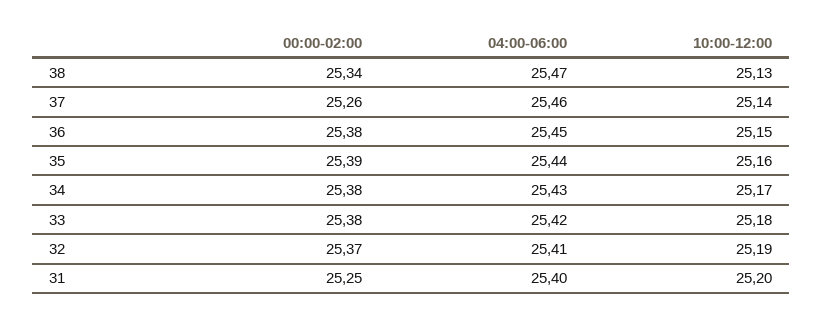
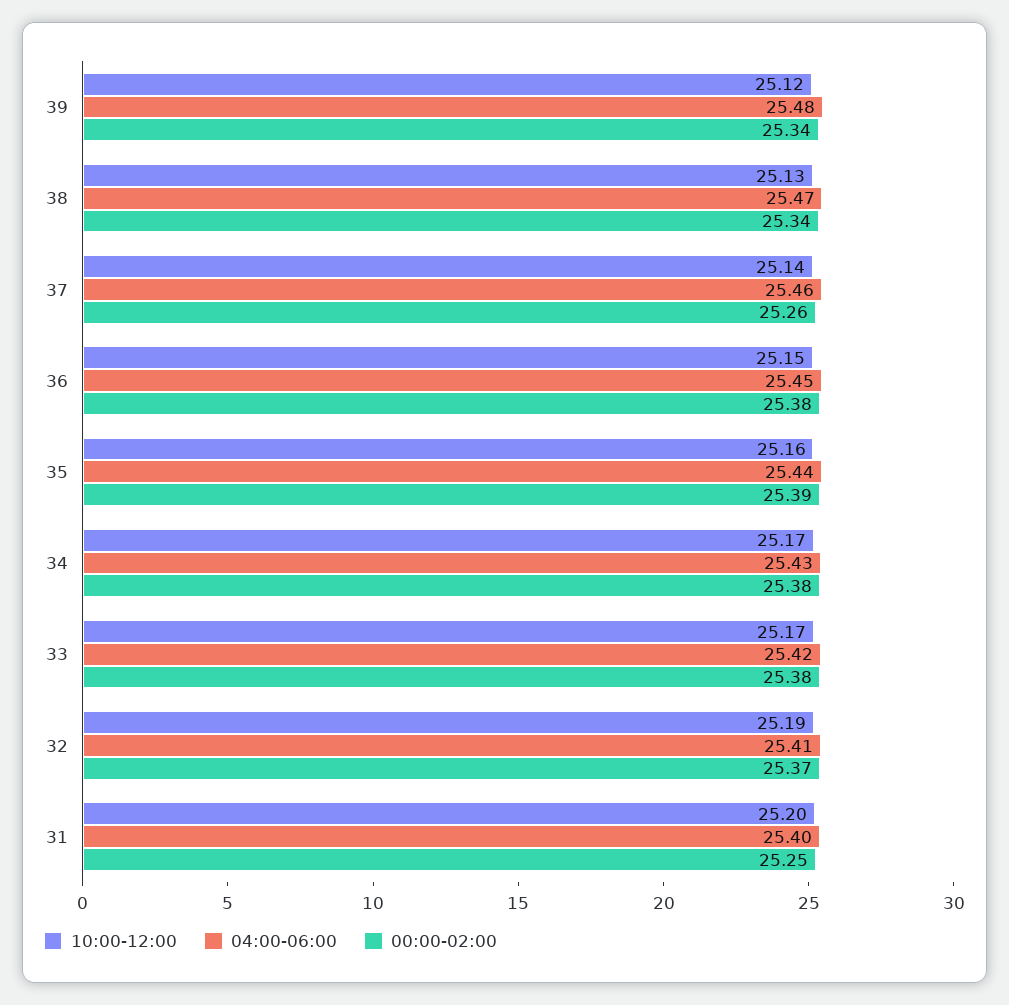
  {
    "00:00-02:00": {
      "38": 25.34,
      "37": 25.26,
      "36": 25.38,
      "35": 25.39,
      "34": 25.38,
      "33": 25.38,
      "32": 25.37,
-     "31": 25.25
+     "31": 25.25,
+     "39": 25.34
    },
    "04:00-06:00": {
      "38": 25.47,
      "37": 25.46,
      "36": 25.45,
      "35": 25.44,
      "34": 25.43,
      "33": 25.42,
      "32": 25.41,
-     "31": 25.4
+     "31": 25.4,
+     "39": 25.48
    },
    "10:00-12:00": {
      "38": 25.13,
      "37": 25.14,
      "36": 25.15,
      "35": 25.16,
      "34": 25.17,
-     "33": 25.18,
+     "33": 25.17,
      "32": 25.19,
-     "31": 25.2
+     "31": 25.2,
+     "39": 25.12
    }
  }

